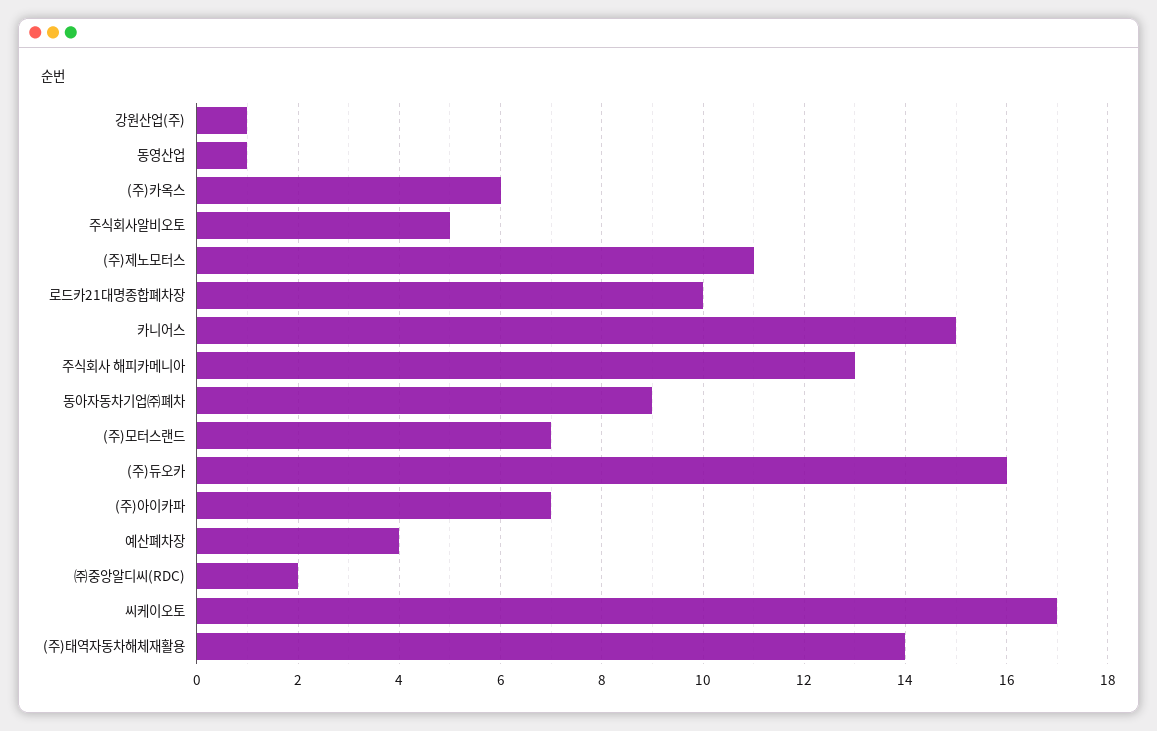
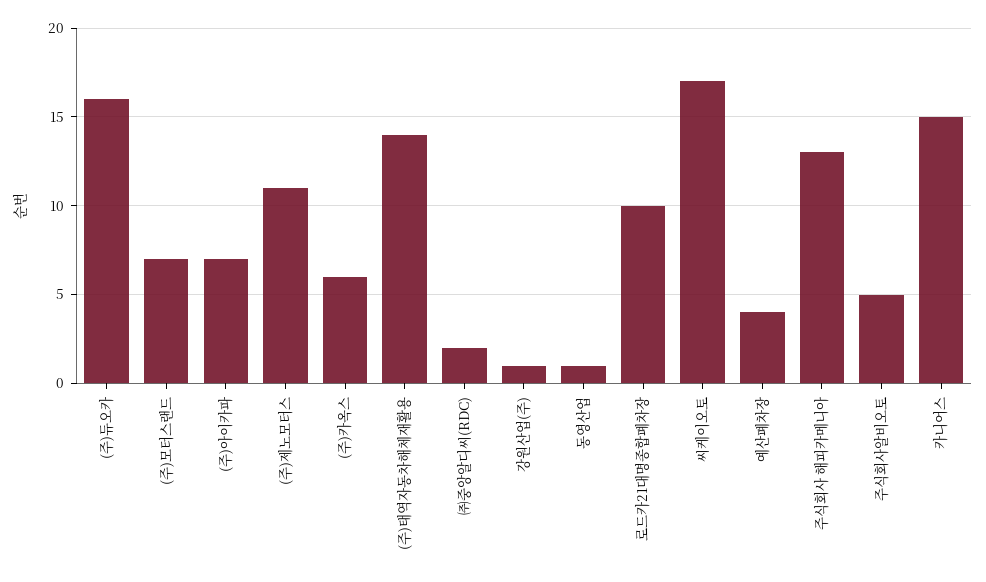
  {
    "강원산업(주)": 1,
    "동영산업": 1,
    "(주)카옥스": 6,
    "주식회사알비오토": 5,
    "(주)제노모터스": 11,
    "로드카21대명종합폐차장": 10,
    "카니어스": 15,
    "주식회사 해피카메니아": 13,
-   "동아자동차기업㈜폐차": 9,
    "(주)모터스랜드": 7,
    "(주)듀오카": 16,
    "(주)아이카파": 7,
    "예산폐차장": 4,
    "㈜중앙알디씨(RDC)": 2,
    "씨케이오토": 17,
    "(주)태역자동차해체재활용": 14
  }

